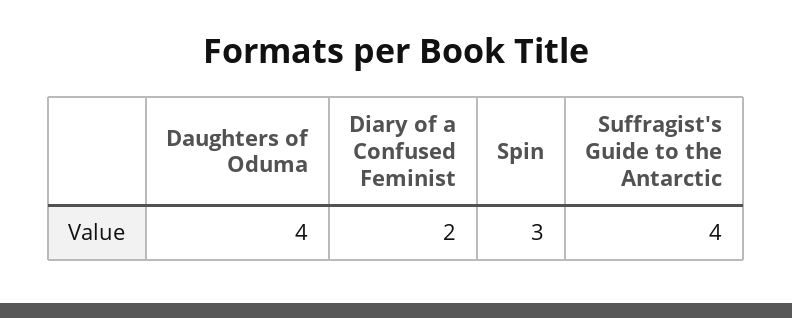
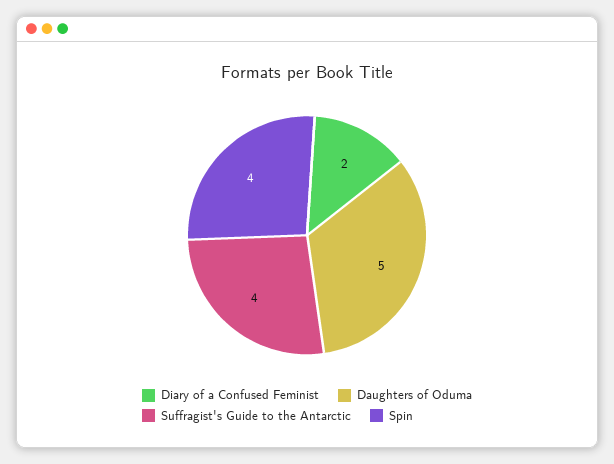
  {
-   "Daughters of Oduma": 4,
+   "Daughters of Oduma": 5,
    "Diary of a Confused Feminist": 2,
-   "Spin": 3,
+   "Spin": 4,
    "Suffragist's Guide to the Antarctic": 4
  }

